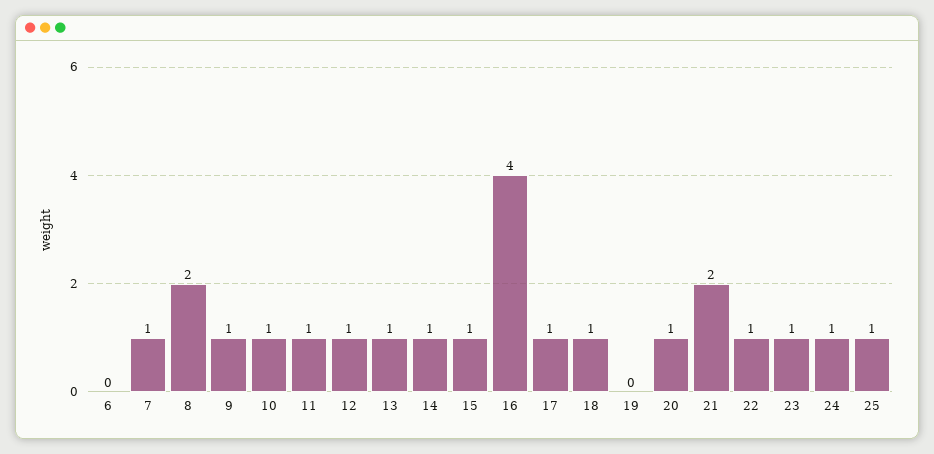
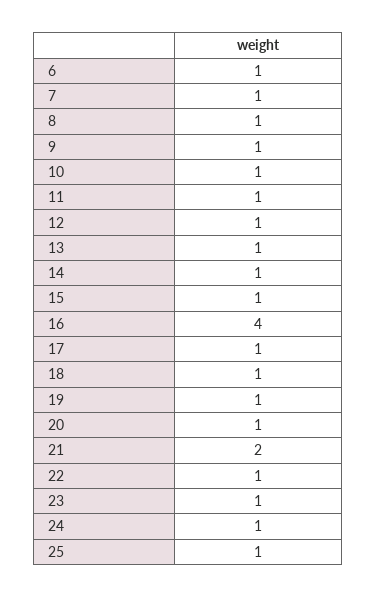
  {
-   "6": 0,
+   "6": 1,
    "7": 1,
-   "8": 2,
+   "8": 1,
    "9": 1,
    "10": 1,
    "11": 1,
    "12": 1,
    "13": 1,
    "14": 1,
    "15": 1,
    "16": 4,
    "17": 1,
    "18": 1,
-   "19": 0,
+   "19": 1,
    "20": 1,
    "21": 2,
    "22": 1,
    "23": 1,
    "24": 1,
    "25": 1
  }

